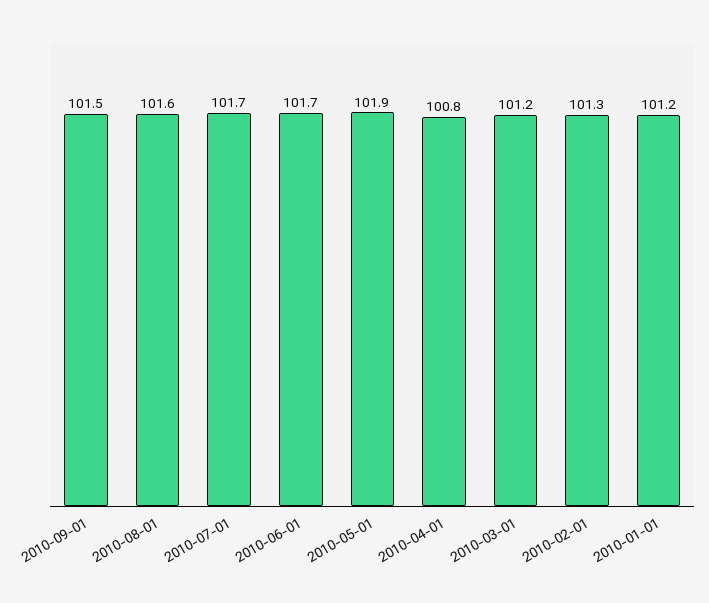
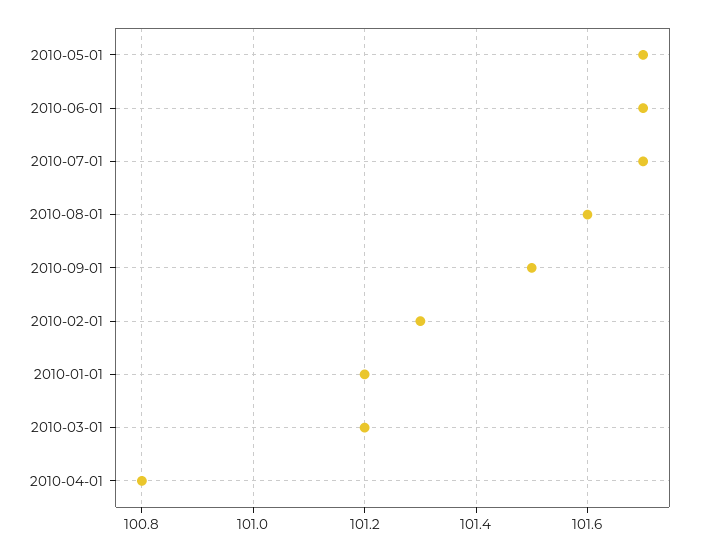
  {
    "2010-09-01": 101.5,
    "2010-08-01": 101.6,
    "2010-07-01": 101.7,
    "2010-06-01": 101.7,
-   "2010-05-01": 101.9,
+   "2010-05-01": 101.7,
    "2010-04-01": 100.8,
    "2010-03-01": 101.2,
    "2010-02-01": 101.3,
    "2010-01-01": 101.2
  }

